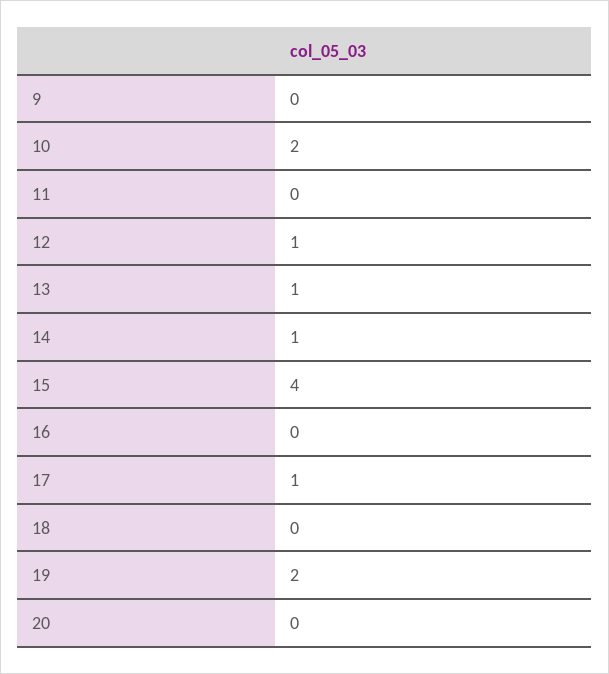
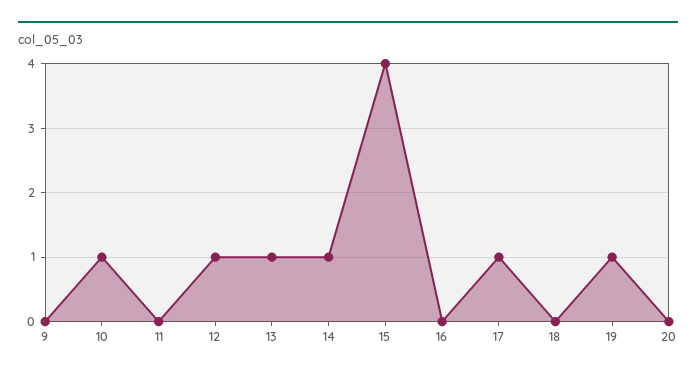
  {
    "9": 0,
-   "10": 2,
+   "10": 1,
    "11": 0,
    "12": 1,
    "13": 1,
    "14": 1,
    "15": 4,
    "16": 0,
    "17": 1,
    "18": 0,
-   "19": 2,
+   "19": 1,
    "20": 0
  }

